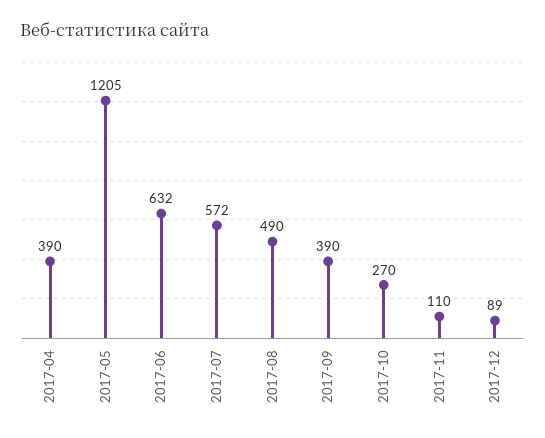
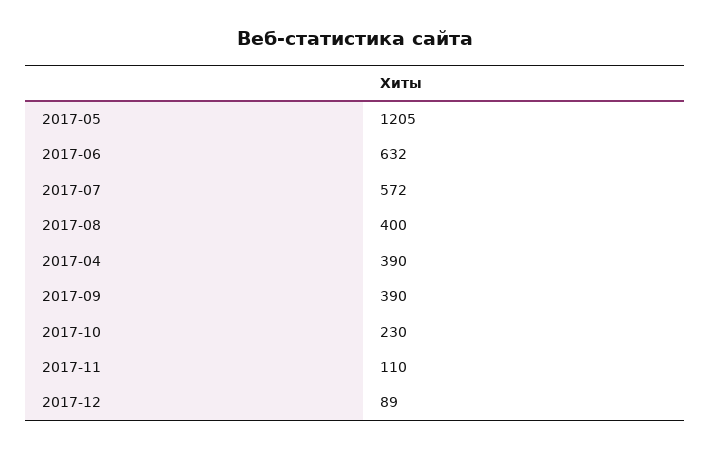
  {
    "2017-04": 390,
    "2017-05": 1205,
    "2017-06": 632,
    "2017-07": 572,
-   "2017-08": 490,
+   "2017-08": 400,
    "2017-09": 390,
-   "2017-10": 270,
+   "2017-10": 230,
    "2017-11": 110,
    "2017-12": 89
  }

